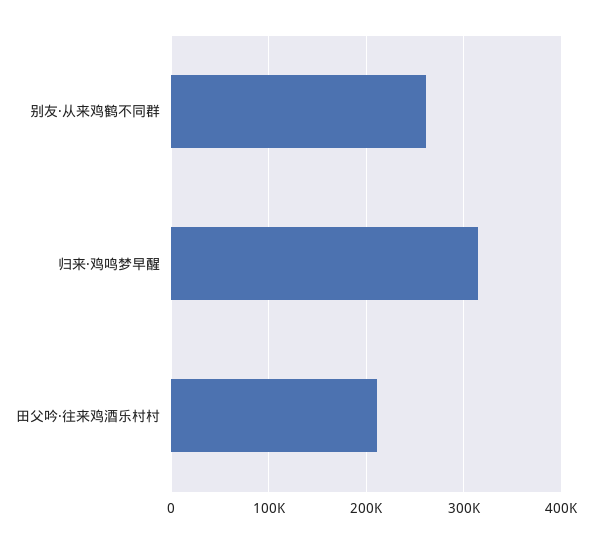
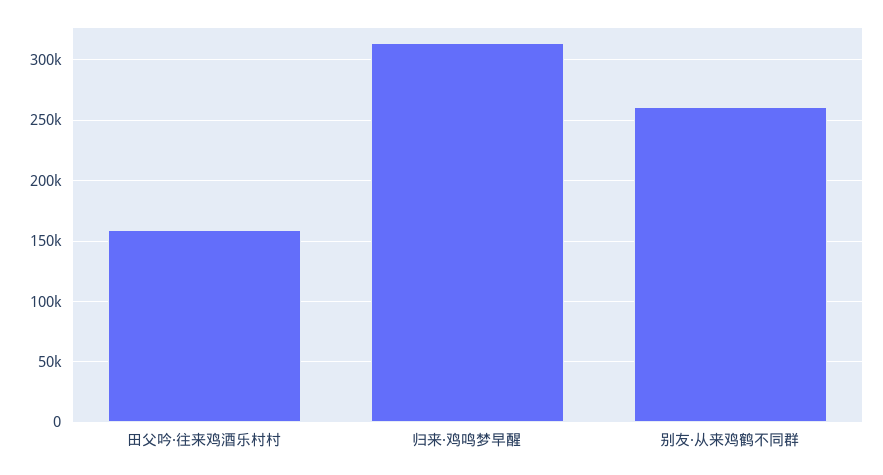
  {
    "别友·从来鸡鹤不同群": 260000,
    "归来·鸡鸣梦早醒": 315000,
-   "田父吟·往来鸡酒乐村村": 210000
+   "田父吟·往来鸡酒乐村村": 160000
  }

